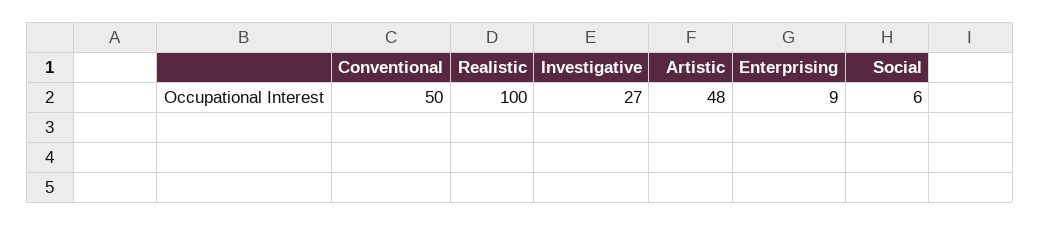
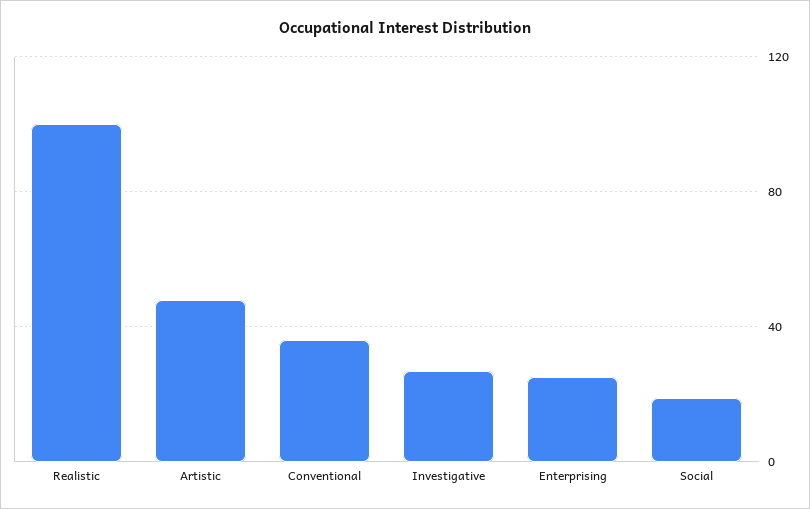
  {
-   "Conventional": 50,
+   "Conventional": 35,
    "Realistic": 100,
    "Investigative": 27,
    "Artistic": 48,
-   "Enterprising": 9,
+   "Enterprising": 25,
-   "Social": 6
+   "Social": 20
  }

